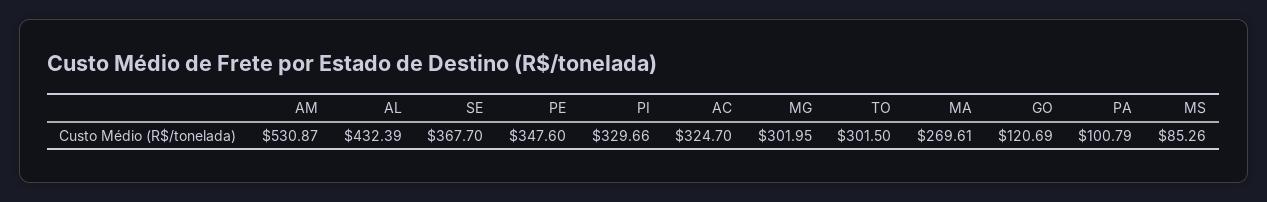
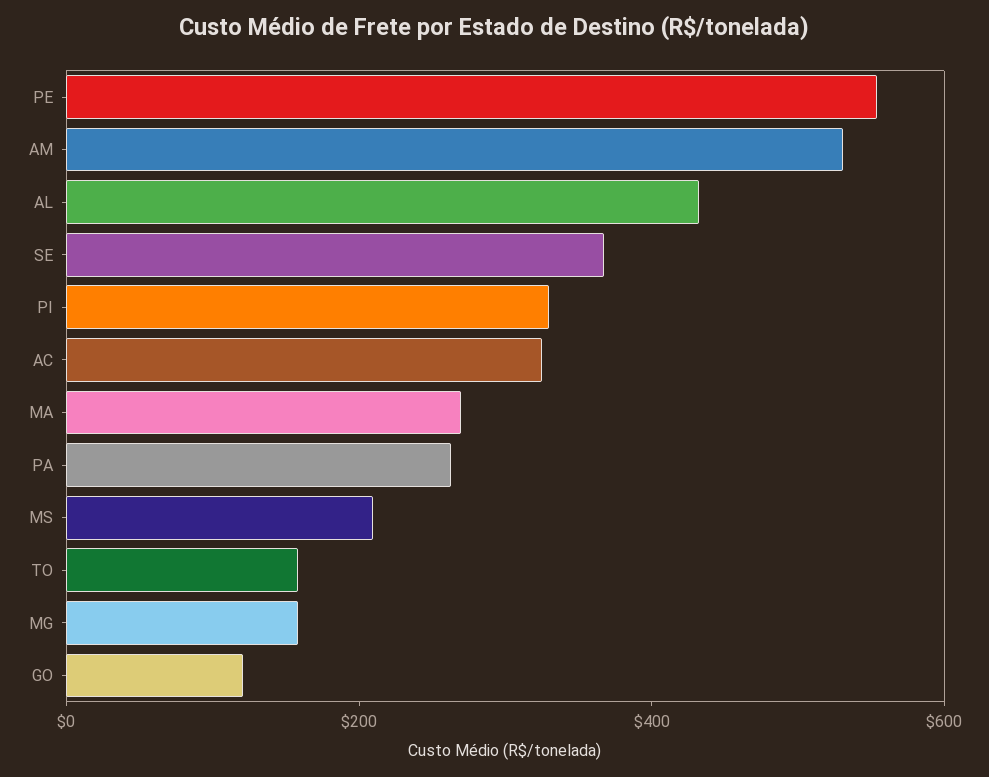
  {
    "AM": 530.87,
    "AL": 432.39,
    "SE": 367.7,
-   "PE": 347.6,
+   "PE": 550,
    "PI": 329.66,
    "AC": 324.7,
-   "MG": 301.95,
+   "MG": 150,
-   "TO": 301.5,
+   "TO": 150,
    "MA": 269.61,
    "GO": 120.69,
-   "PA": 100.79,
+   "PA": 250,
-   "MS": 85.26
+   "MS": 200
  }

